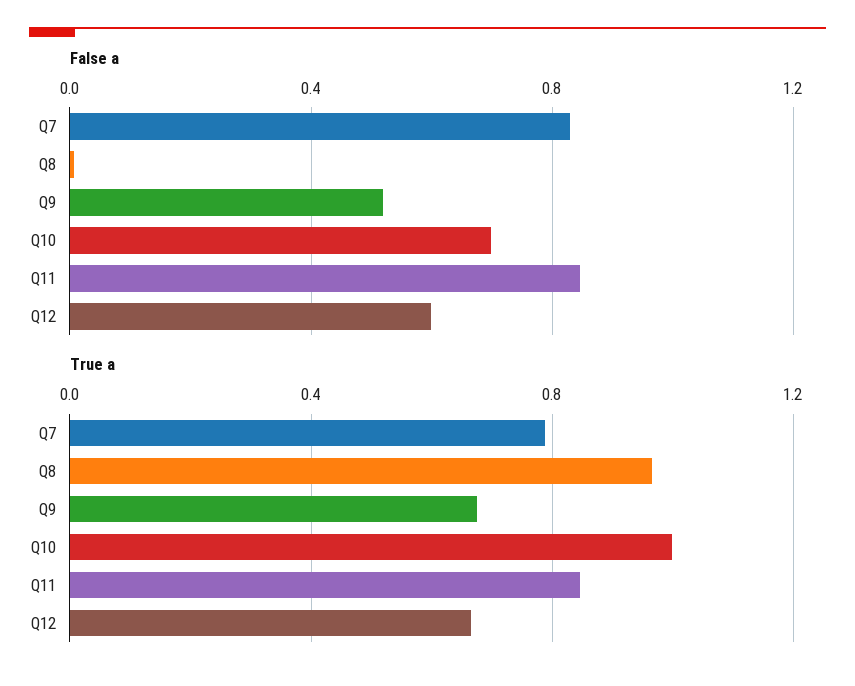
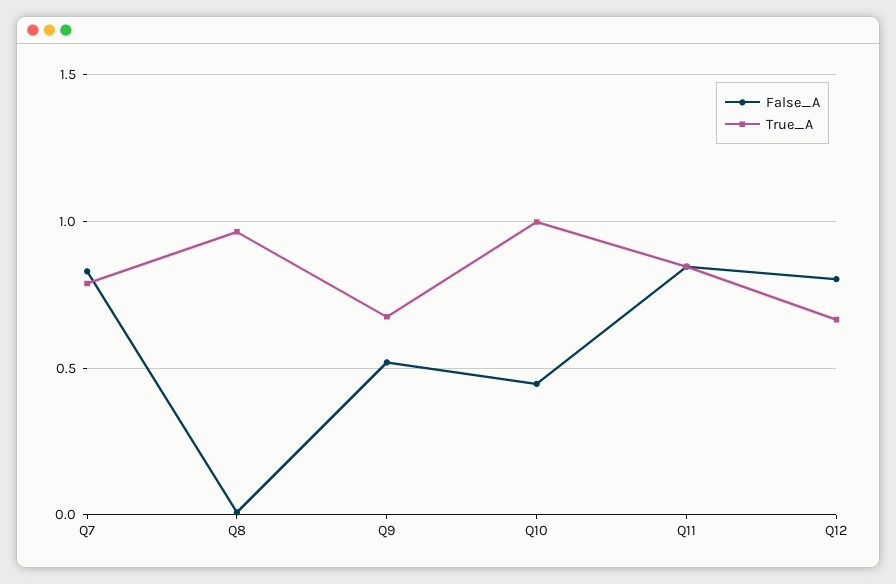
  {
    "False a": {
      "Q7": 0.85,
      "Q8": 0,
      "Q9": 0.5,
-     "Q10": 0.7,
+     "Q10": 0.45,
      "Q11": 0.85,
-     "Q12": 0.6
+     "Q12": 0.8
    },
    "True a": {
      "Q7": 0.8,
      "Q8": 0.95,
      "Q9": 0.65,
      "Q10": 1,
      "Q11": 0.85,
      "Q12": 0.65
    }
  }

